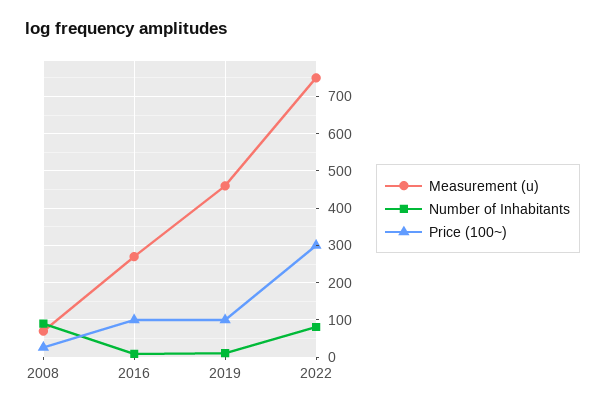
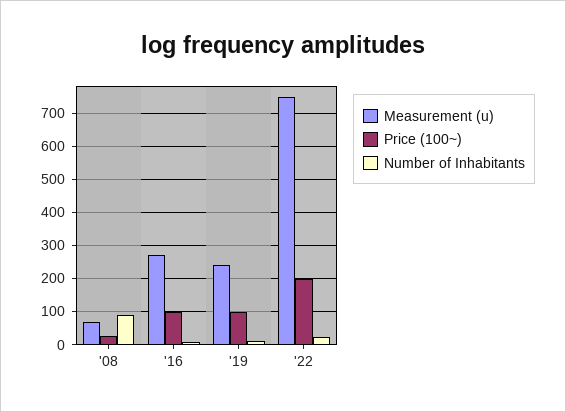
  {
    "Measurement (u)": {
      "2008": 80,
      "2016": 280,
-     "2019": 460,
+     "2019": 240,
      "2022": 760
    },
    "Number of Inhabitants": {
      "2008": 100,
      "2016": 0,
      "2019": 20,
-     "2022": 80
+     "2022": 20
    },
    "Price (100~)": {
      "2008": 20,
      "2016": 100,
      "2019": 100,
-     "2022": 300
+     "2022": 200
    }
  }

